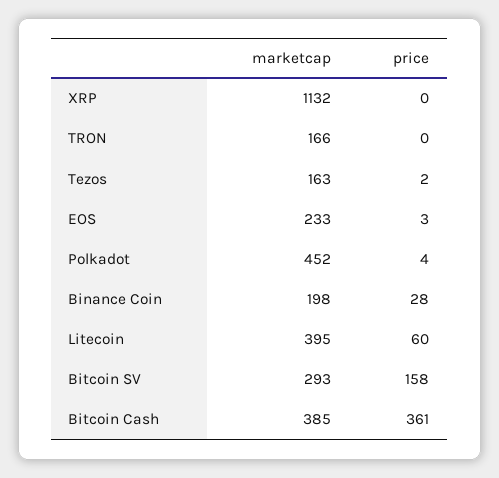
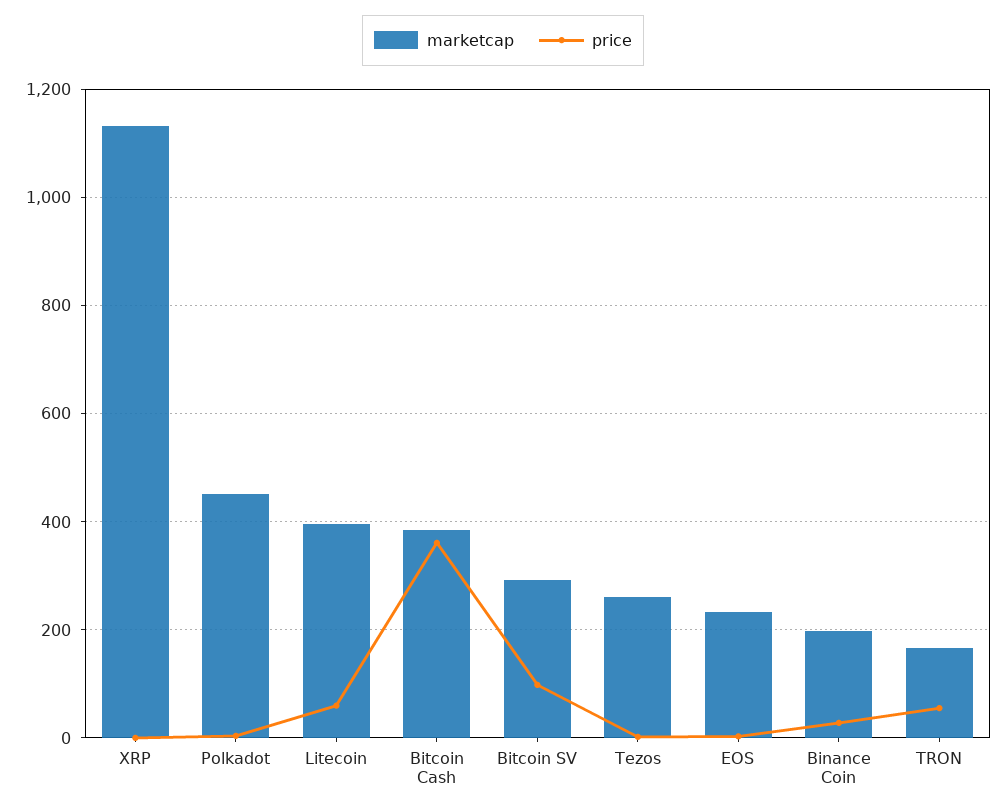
  {
    "marketcap": {
      "XRP": 1132,
      "TRON": 166,
-     "Tezos": 163,
+     "Tezos": 260,
      "EOS": 233,
      "Polkadot": 452,
      "Binance Coin": 198,
      "Litecoin": 395,
      "Bitcoin SV": 293,
      "Bitcoin Cash": 385
    },
    "price": {
      "XRP": 0,
-     "TRON": 0,
+     "TRON": 60,
      "Tezos": 2,
      "EOS": 3,
      "Polkadot": 4,
      "Binance Coin": 28,
      "Litecoin": 60,
-     "Bitcoin SV": 158,
+     "Bitcoin SV": 100,
      "Bitcoin Cash": 361
    }
  }

